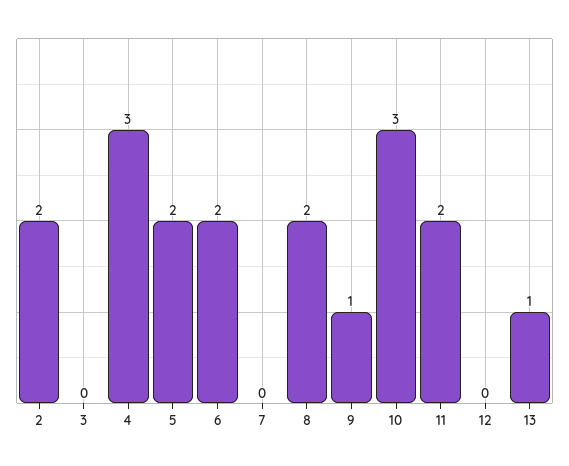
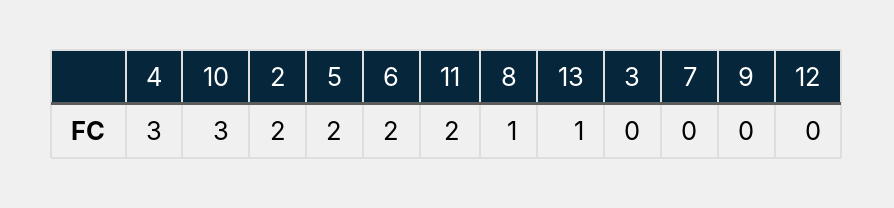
  {
    "2": 2,
    "3": 0,
    "4": 3,
    "5": 2,
    "6": 2,
    "7": 0,
-   "8": 2,
+   "8": 1,
-   "9": 1,
+   "9": 0,
    "10": 3,
    "11": 2,
    "12": 0,
    "13": 1
  }

